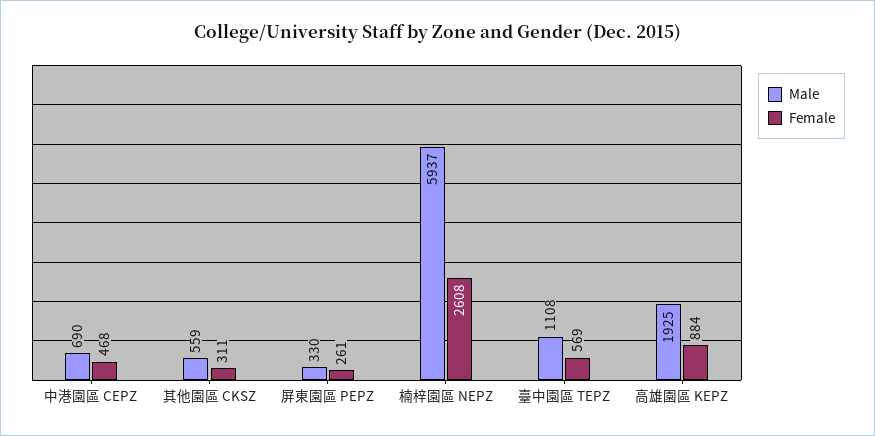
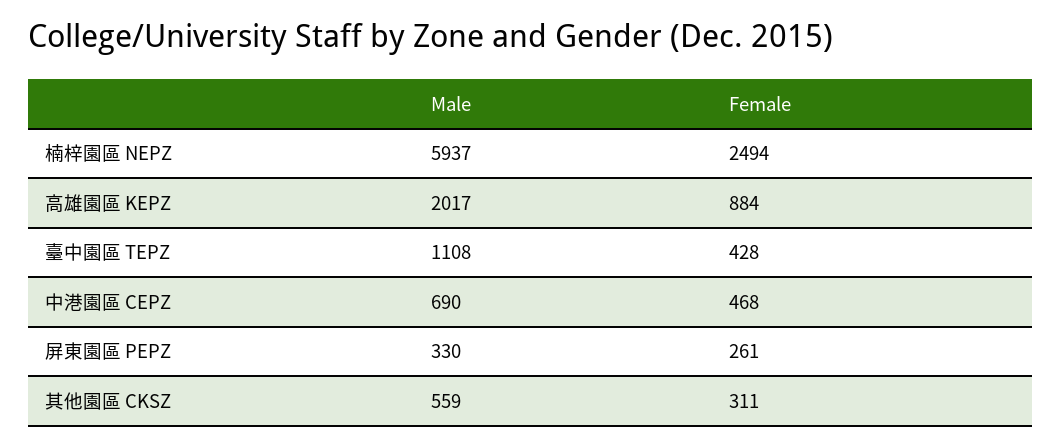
  {
    "Male": {
      "中港園區 CEPZ": 690,
      "其他園區 CKSZ": 559,
      "屏東園區 PEPZ": 330,
      "楠梓園區 NEPZ": 5937,
      "臺中園區 TEPZ": 1108,
-     "高雄園區 KEPZ": 1925
+     "高雄園區 KEPZ": 2017
    },
    "Female": {
      "中港園區 CEPZ": 468,
      "其他園區 CKSZ": 311,
      "屏東園區 PEPZ": 261,
-     "楠梓園區 NEPZ": 2608,
+     "楠梓園區 NEPZ": 2494,
-     "臺中園區 TEPZ": 569,
+     "臺中園區 TEPZ": 428,
      "高雄園區 KEPZ": 884
    }
  }

